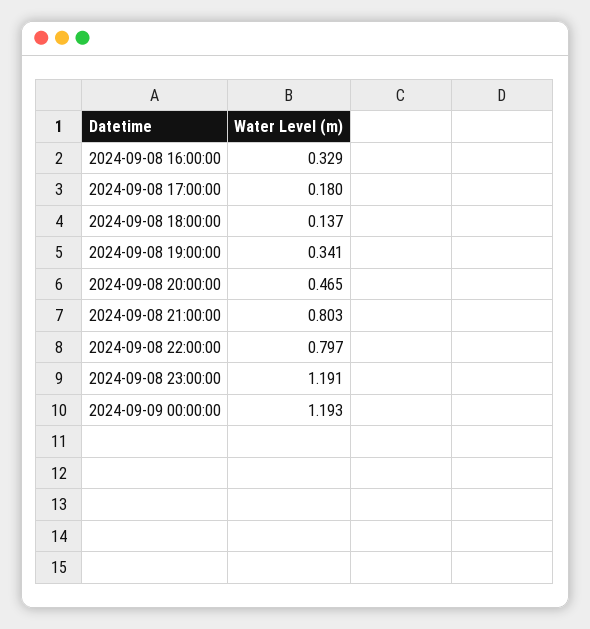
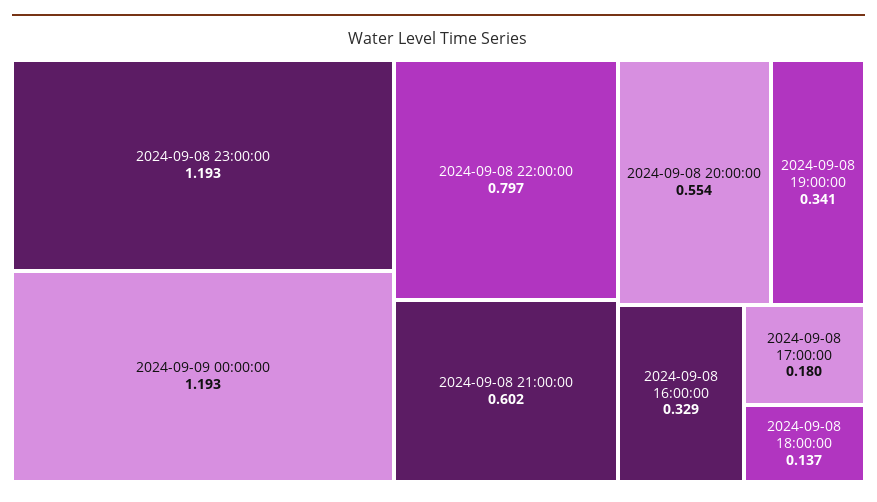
  {
    "2024-09-08 16:00:00": 0.329,
    "2024-09-08 17:00:00": 0.18,
    "2024-09-08 18:00:00": 0.137,
    "2024-09-08 19:00:00": 0.341,
-   "2024-09-08 20:00:00": 0.465,
+   "2024-09-08 20:00:00": 0.554,
-   "2024-09-08 21:00:00": 0.803,
+   "2024-09-08 21:00:00": 0.602,
    "2024-09-08 22:00:00": 0.797,
-   "2024-09-08 23:00:00": 1.191,
+   "2024-09-08 23:00:00": 1.193,
    "2024-09-09 00:00:00": 1.193
  }

